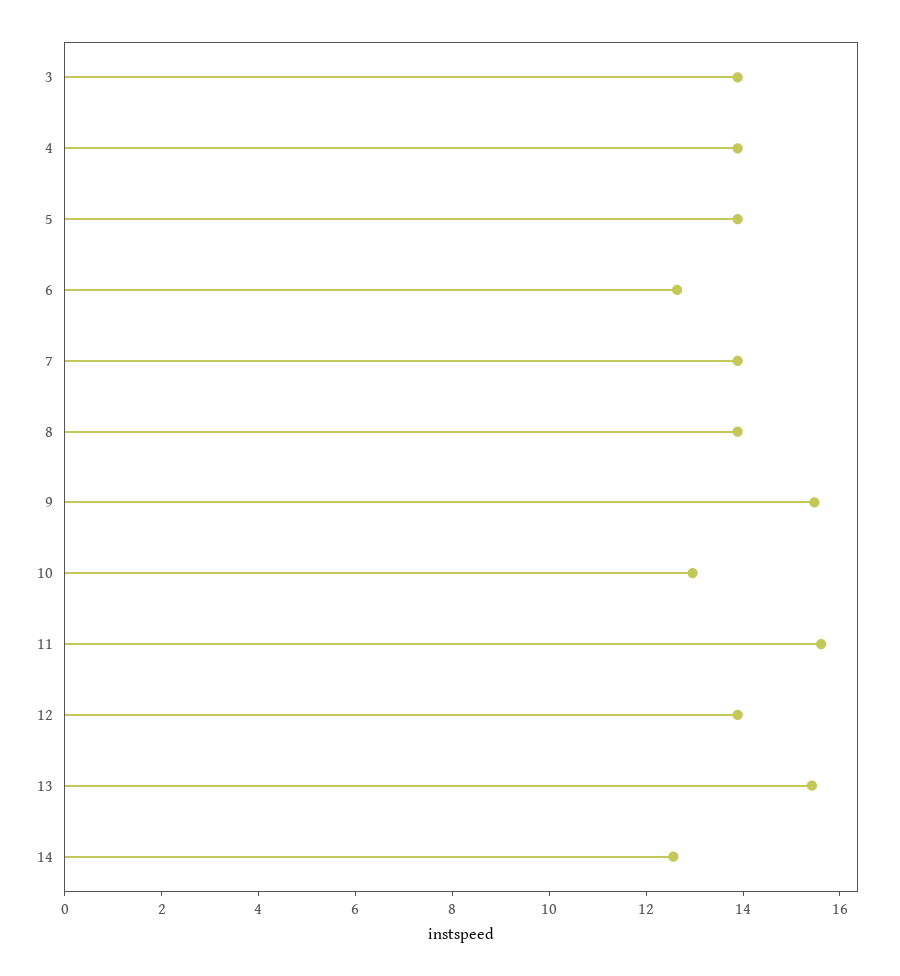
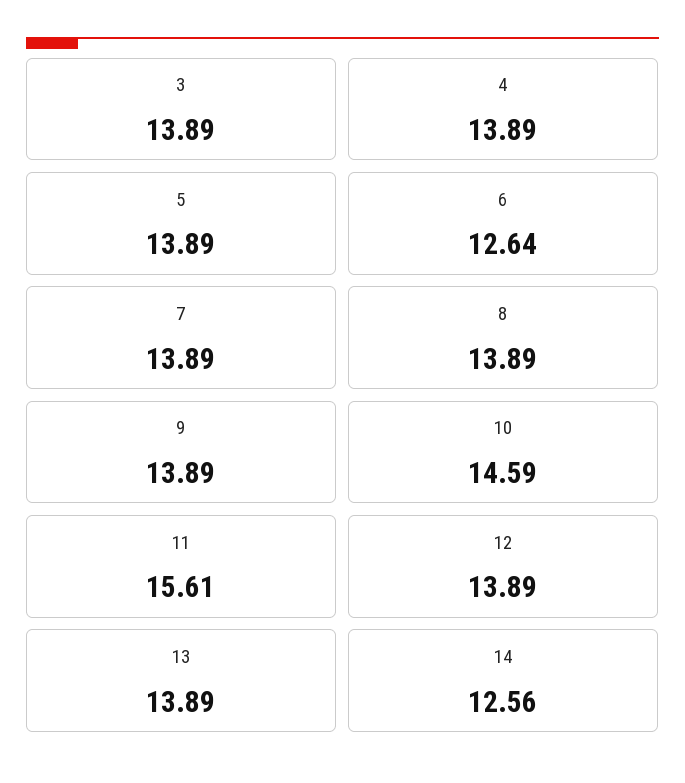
  {
    "3": 13.89,
    "4": 13.89,
    "5": 13.89,
    "6": 12.64,
    "7": 13.89,
    "8": 13.89,
-   "9": 15.5,
+   "9": 13.89,
-   "10": 13,
+   "10": 14.59,
    "11": 15.61,
    "12": 13.89,
-   "13": 15.5,
+   "13": 13.89,
    "14": 12.56
  }

